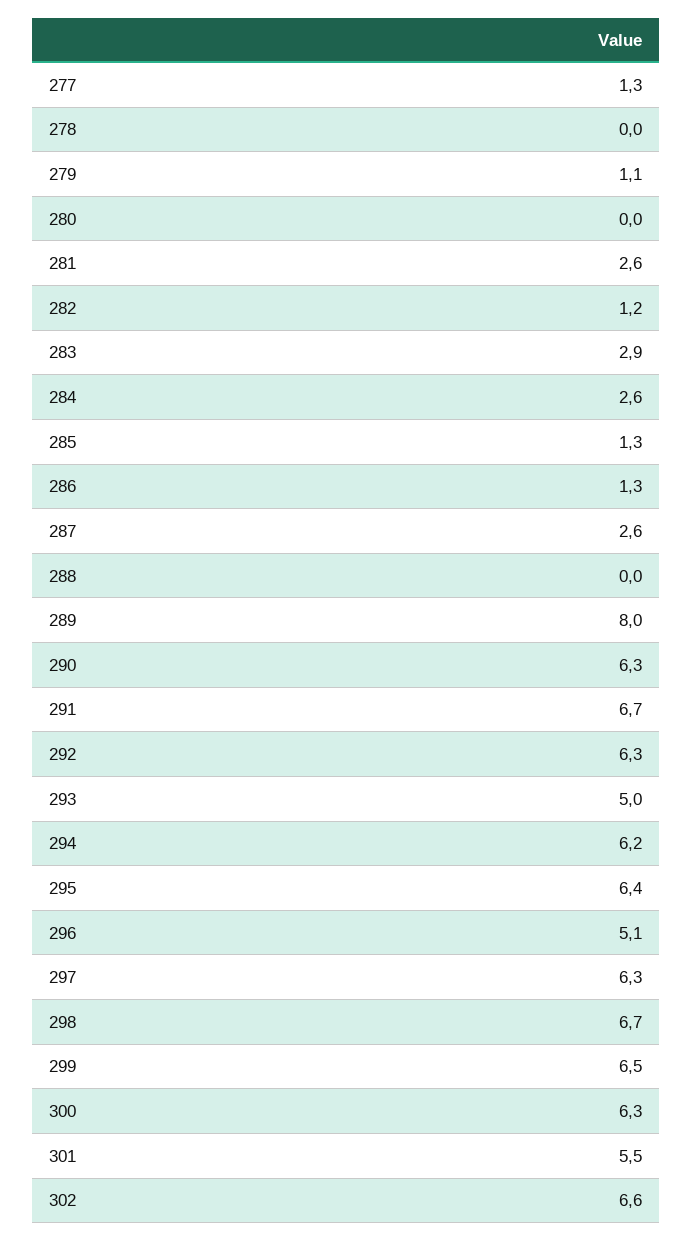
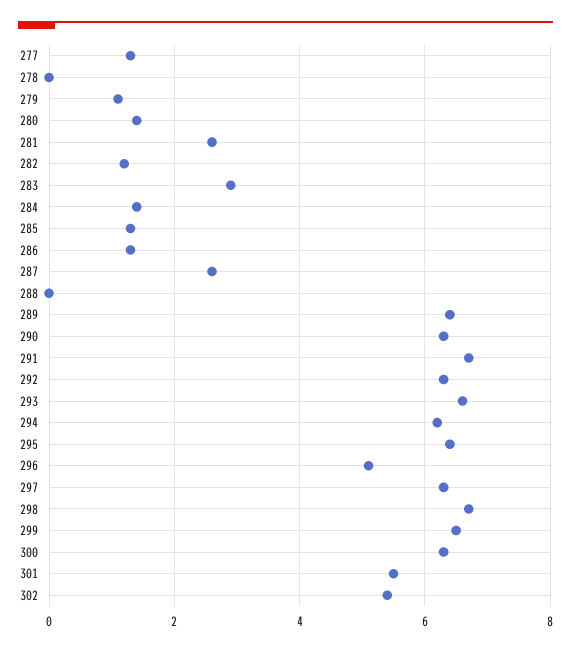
  {
    "277": 1.3,
    "278": 0,
    "279": 1.1,
-   "280": 0,
+   "280": 1.5,
    "281": 2.6,
    "282": 1.2,
    "283": 2.9,
-   "284": 2.6,
+   "284": 1.5,
    "285": 1.3,
    "286": 1.3,
    "287": 2.6,
    "288": 0,
-   "289": 8,
+   "289": 6.5,
    "290": 6.3,
    "291": 6.7,
    "292": 6.3,
-   "293": 5,
+   "293": 6.5,
    "294": 6.2,
    "295": 6.4,
    "296": 5.1,
    "297": 6.3,
    "298": 6.7,
    "299": 6.5,
    "300": 6.3,
    "301": 5.5,
-   "302": 6.6
+   "302": 5.5
  }

